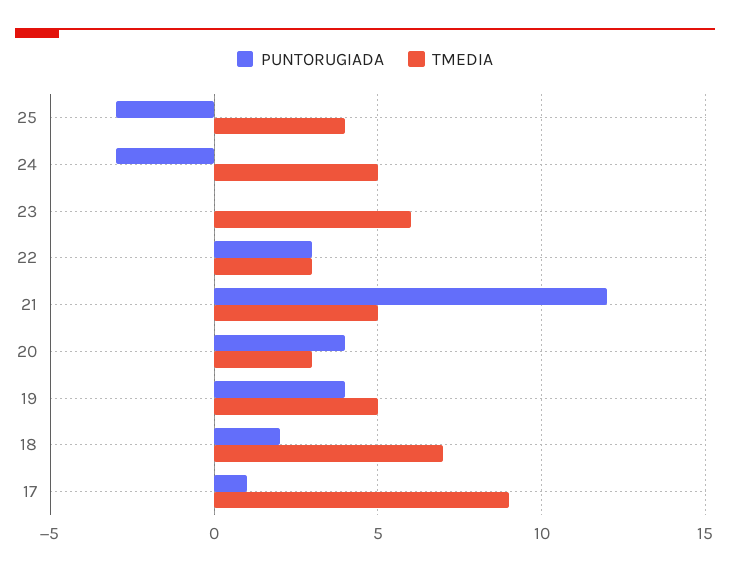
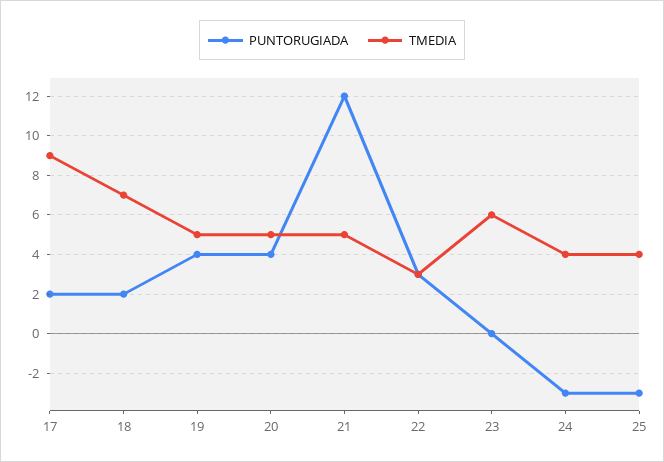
  {
    "PUNTORUGIADA": {
      "25": -3,
      "24": -3,
      "23": 0,
      "22": 3,
      "21": 12,
      "20": 4,
      "19": 4,
      "18": 2,
-     "17": 1
+     "17": 2
    },
    "TMEDIA": {
      "25": 4,
-     "24": 5,
+     "24": 4,
      "23": 6,
      "22": 3,
      "21": 5,
-     "20": 3,
+     "20": 5,
      "19": 5,
      "18": 7,
      "17": 9
    }
  }

